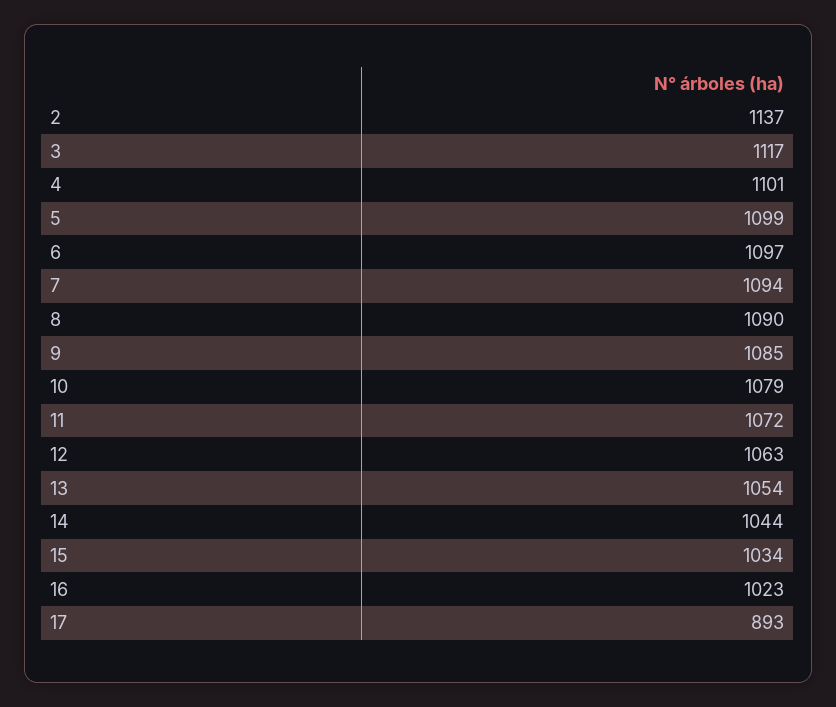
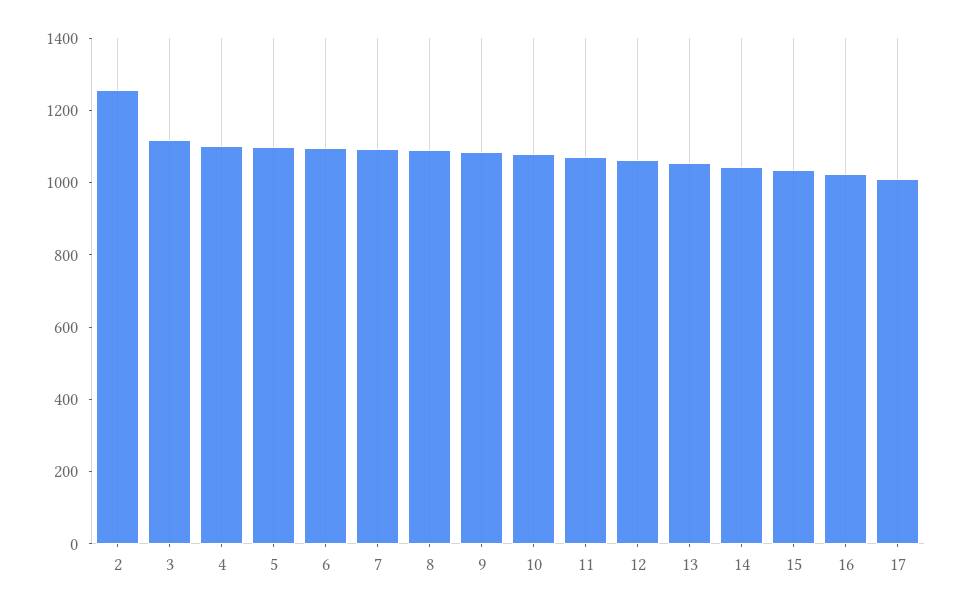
  {
-   "2": 1137,
+   "2": 1250,
    "3": 1117,
    "4": 1101,
    "5": 1099,
    "6": 1097,
    "7": 1094,
    "8": 1090,
    "9": 1085,
    "10": 1079,
    "11": 1072,
    "12": 1063,
    "13": 1054,
    "14": 1044,
    "15": 1034,
    "16": 1023,
-   "17": 893
+   "17": 1000
  }

